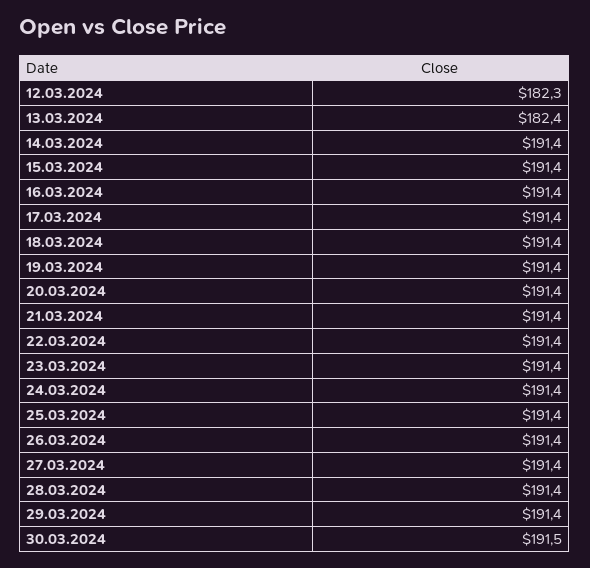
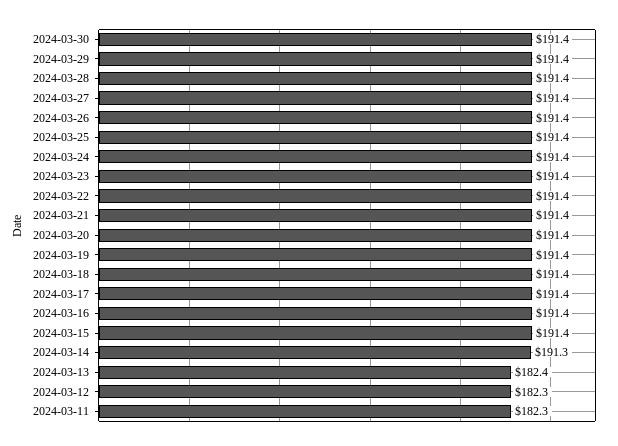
  {
    "12.03.2024": 182.3,
    "13.03.2024": 182.4,
-   "14.03.2024": 191.4,
+   "14.03.2024": 191.3,
    "15.03.2024": 191.4,
    "16.03.2024": 191.4,
    "17.03.2024": 191.4,
    "18.03.2024": 191.4,
    "19.03.2024": 191.4,
    "20.03.2024": 191.4,
    "21.03.2024": 191.4,
    "22.03.2024": 191.4,
    "23.03.2024": 191.4,
    "24.03.2024": 191.4,
    "25.03.2024": 191.4,
    "26.03.2024": 191.4,
    "27.03.2024": 191.4,
    "28.03.2024": 191.4,
    "29.03.2024": 191.4,
-   "30.03.2024": 191.5
+   "30.03.2024": 191.4,
+   "2024-03-11": 182.3
  }

